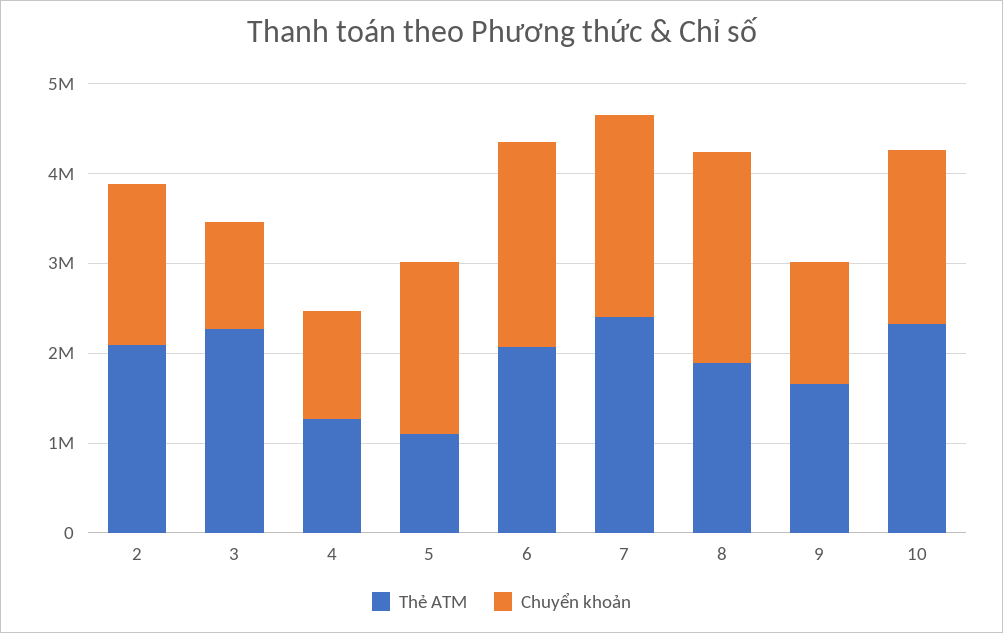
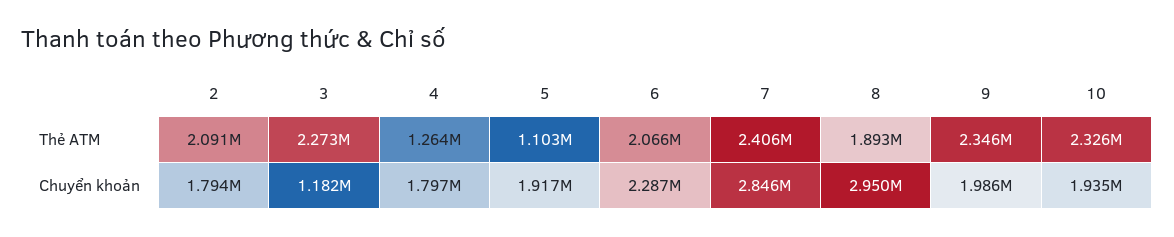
  {
    "Thẻ ATM": {
      "2": 2091000,
      "3": 2273000,
      "4": 1264000,
      "5": 1103000,
      "6": 2066000,
      "7": 2406000,
      "8": 1893000,
-     "9": 1600000,
+     "9": 2346000,
      "10": 2326000
    },
    "Chuyển khoản": {
      "2": 1794000,
      "3": 1182000,
-     "4": 1200000,
+     "4": 1797000,
      "5": 1917000,
      "6": 2287000,
-     "7": 2200000,
+     "7": 2846000,
-     "8": 2400000,
+     "8": 2950000,
-     "9": 1400000,
+     "9": 1986000,
      "10": 1935000
    }
  }

